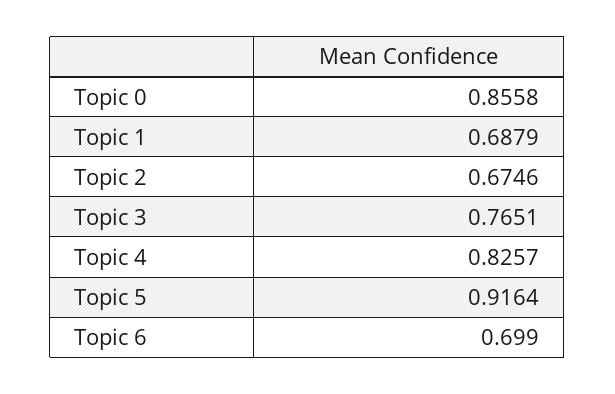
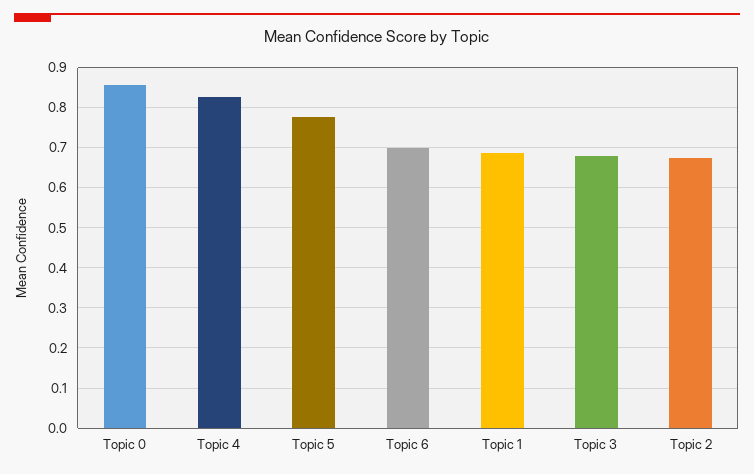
  {
    "Topic 0": 0.8558,
    "Topic 1": 0.6879,
    "Topic 2": 0.6746,
-   "Topic 3": 0.7651,
+   "Topic 3": 0.68,
    "Topic 4": 0.8257,
-   "Topic 5": 0.9164,
+   "Topic 5": 0.78,
    "Topic 6": 0.699
  }

